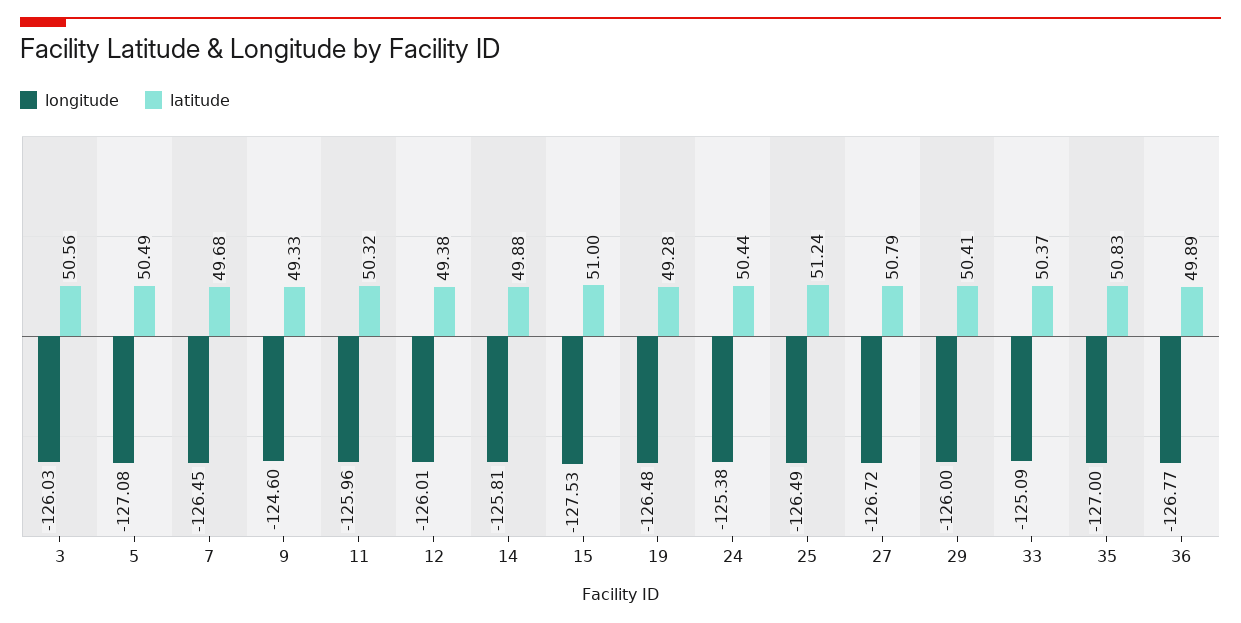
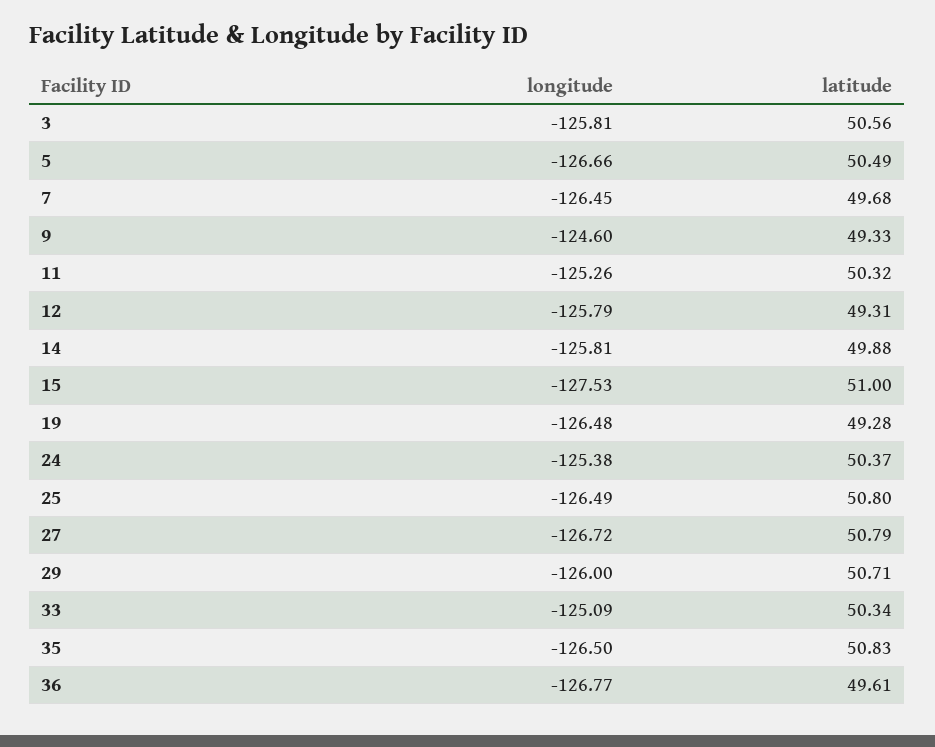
  {
    "longitude": {
-     "3": -126.03,
+     "3": -125.81,
-     "5": -127.08,
+     "5": -126.66,
      "7": -126.45,
      "9": -124.6,
-     "11": -125.96,
+     "11": -125.26,
-     "12": -126.01,
+     "12": -125.79,
      "14": -125.81,
      "15": -127.53,
      "19": -126.48,
      "24": -125.38,
      "25": -126.49,
      "27": -126.72,
      "29": -126,
      "33": -125.09,
-     "35": -127,
+     "35": -126.5,
      "36": -126.77
    },
    "latitude": {
      "3": 50.56,
      "5": 50.49,
      "7": 49.68,
      "9": 49.33,
      "11": 50.32,
-     "12": 49.38,
+     "12": 49.31,
      "14": 49.88,
      "15": 51,
      "19": 49.28,
-     "24": 50.44,
+     "24": 50.37,
-     "25": 51.24,
+     "25": 50.8,
      "27": 50.79,
-     "29": 50.41,
+     "29": 50.71,
-     "33": 50.37,
+     "33": 50.34,
      "35": 50.83,
-     "36": 49.89
+     "36": 49.61
    }
  }

